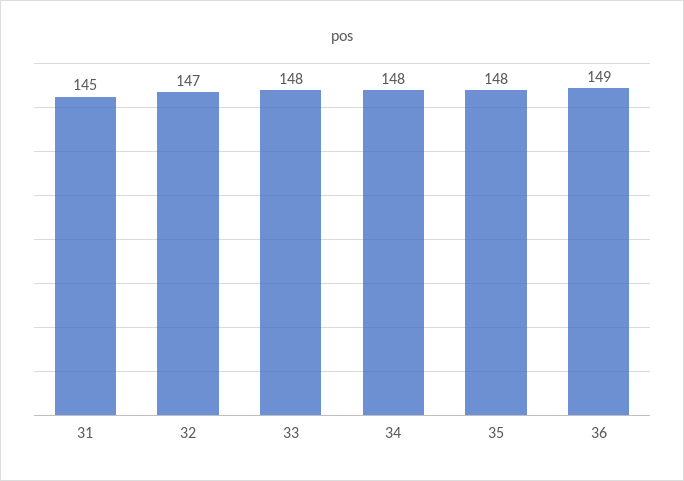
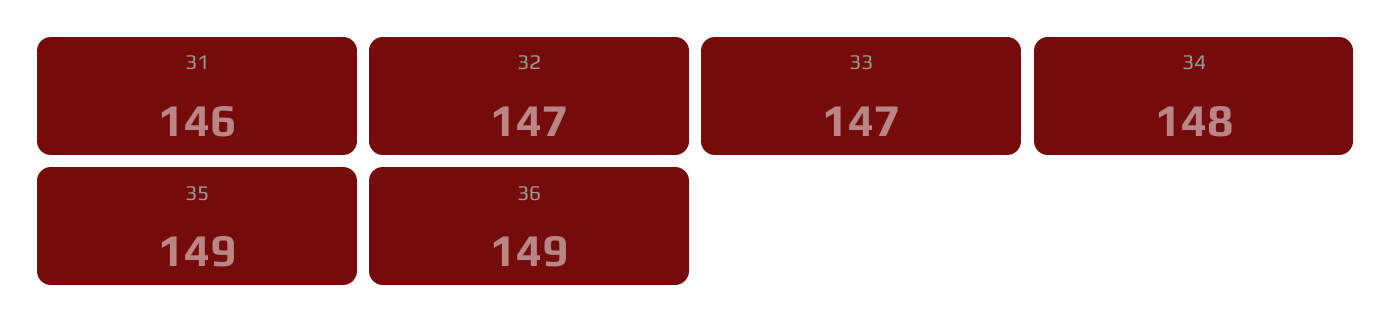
  {
-   "31": 145,
+   "31": 146,
    "32": 147,
-   "33": 148,
+   "33": 147,
    "34": 148,
-   "35": 148,
+   "35": 149,
    "36": 149
  }

